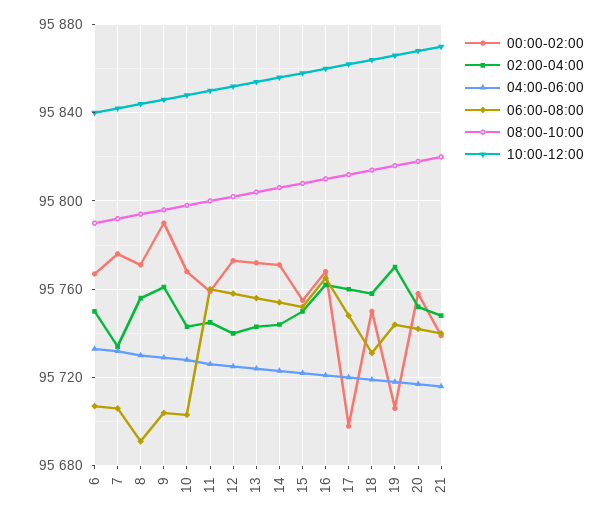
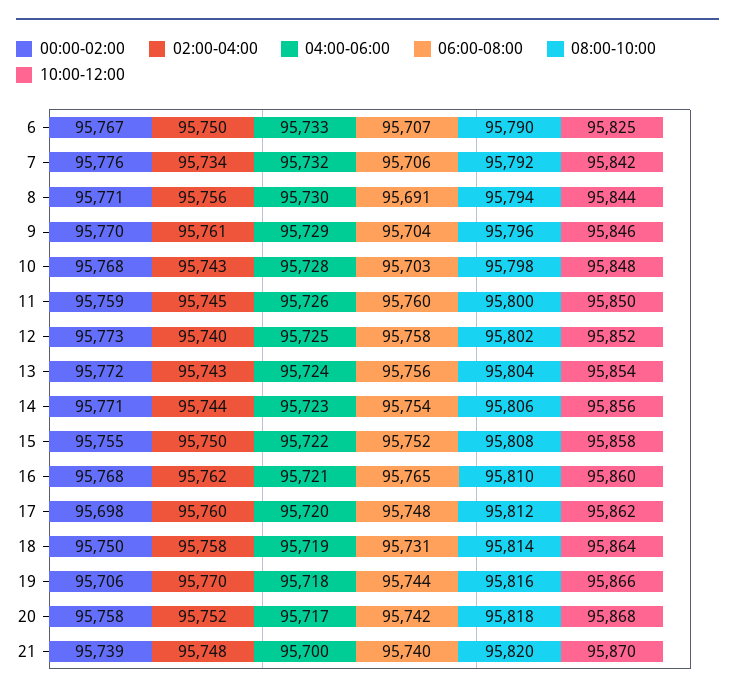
  {
    "00:00-02:00": {
      "6": 95767,
      "7": 95776,
      "8": 95771,
-     "9": 95790,
+     "9": 95770,
      "10": 95768,
      "11": 95759,
      "12": 95773,
      "13": 95772,
      "14": 95771,
      "15": 95755,
      "16": 95768,
      "17": 95698,
      "18": 95750,
      "19": 95706,
      "20": 95758,
      "21": 95739
    },
    "02:00-04:00": {
      "6": 95750,
      "7": 95734,
      "8": 95756,
      "9": 95761,
      "10": 95743,
      "11": 95745,
      "12": 95740,
      "13": 95743,
      "14": 95744,
      "15": 95750,
      "16": 95762,
      "17": 95760,
      "18": 95758,
      "19": 95770,
      "20": 95752,
      "21": 95748
    },
    "04:00-06:00": {
      "6": 95733,
      "7": 95732,
      "8": 95730,
      "9": 95729,
      "10": 95728,
      "11": 95726,
      "12": 95725,
      "13": 95724,
      "14": 95723,
      "15": 95722,
      "16": 95721,
      "17": 95720,
      "18": 95719,
      "19": 95718,
      "20": 95717,
-     "21": 95715
+     "21": 95700
    },
    "06:00-08:00": {
      "6": 95707,
      "7": 95706,
      "8": 95691,
      "9": 95704,
      "10": 95703,
      "11": 95760,
      "12": 95758,
      "13": 95756,
      "14": 95754,
      "15": 95752,
      "16": 95765,
      "17": 95748,
      "18": 95731,
      "19": 95744,
      "20": 95742,
      "21": 95740
    },
    "08:00-10:00": {
      "6": 95790,
      "7": 95792,
      "8": 95794,
      "9": 95796,
      "10": 95798,
      "11": 95800,
      "12": 95802,
      "13": 95804,
      "14": 95806,
      "15": 95808,
      "16": 95810,
      "17": 95812,
      "18": 95814,
      "19": 95816,
      "20": 95818,
      "21": 95820
    },
    "10:00-12:00": {
-     "6": 95840,
+     "6": 95825,
      "7": 95842,
      "8": 95844,
      "9": 95846,
      "10": 95848,
      "11": 95850,
      "12": 95852,
      "13": 95854,
      "14": 95856,
      "15": 95858,
      "16": 95860,
      "17": 95862,
      "18": 95864,
      "19": 95866,
      "20": 95868,
      "21": 95870
    }
  }

